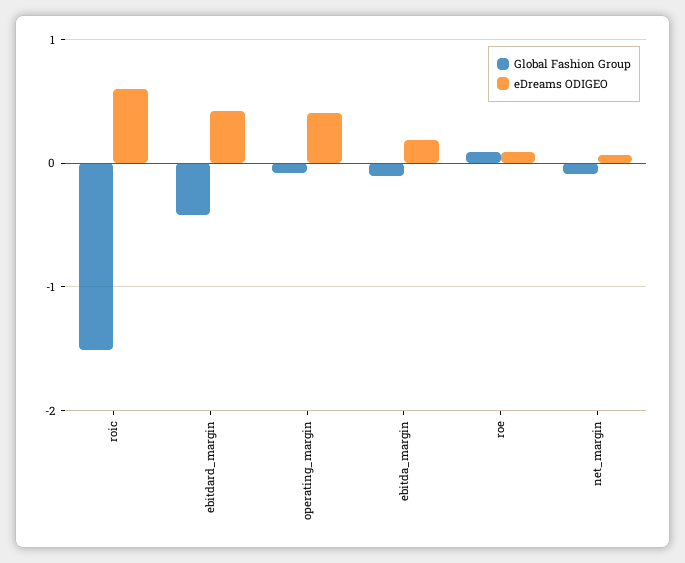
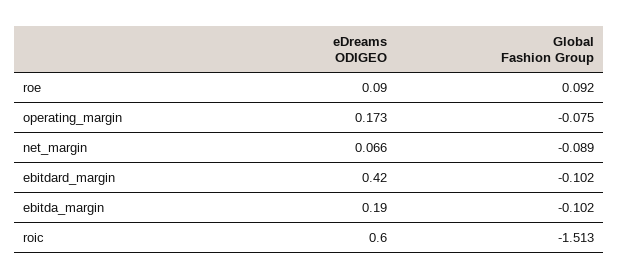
  {
    "Global Fashion Group": {
      "roic": -1.513,
-     "ebitdard_margin": -0.4,
+     "ebitdard_margin": -0.102,
      "operating_margin": -0.075,
      "ebitda_margin": -0.102,
      "roe": 0.092,
      "net_margin": -0.089
    },
    "eDreams ODIGEO": {
      "roic": 0.6,
      "ebitdard_margin": 0.42,
-     "operating_margin": 0.4,
+     "operating_margin": 0.173,
      "ebitda_margin": 0.19,
      "roe": 0.09,
      "net_margin": 0.066
    }
  }

